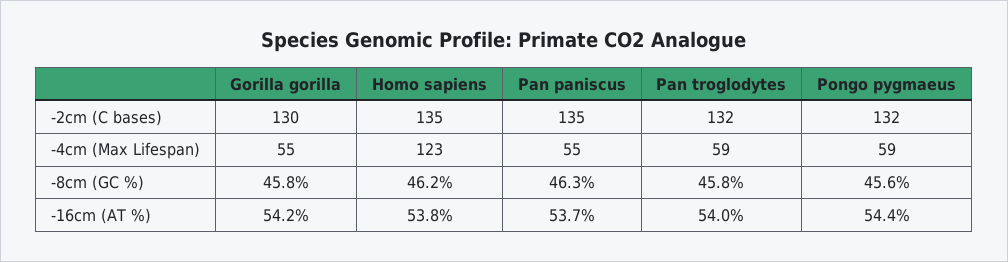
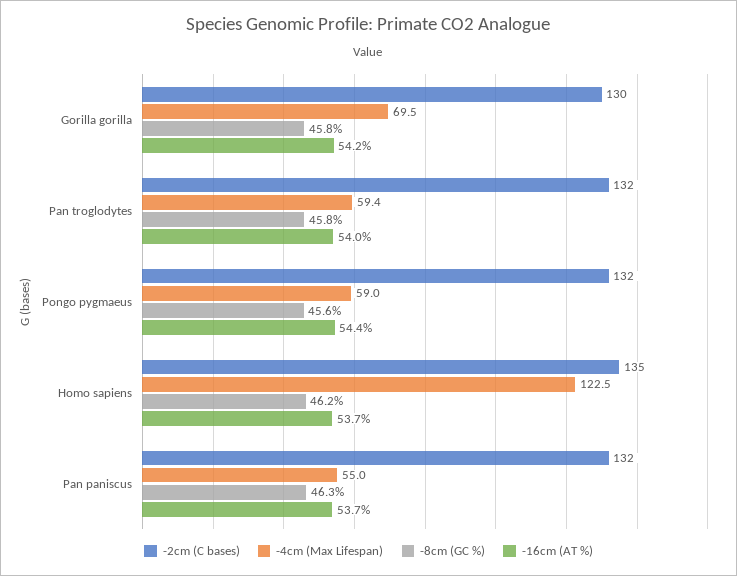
  {
    "-2cm (C bases)": {
      "Gorilla gorilla": 130,
      "Homo sapiens": 135,
-     "Pan paniscus": 135,
+     "Pan paniscus": 132,
      "Pan troglodytes": 132,
      "Pongo pygmaeus": 132
    },
    "-4cm (Max Lifespan)": {
-     "Gorilla gorilla": 55,
+     "Gorilla gorilla": 69.5,
      "Homo sapiens": 122.5,
      "Pan paniscus": 55,
      "Pan troglodytes": 59.4,
      "Pongo pygmaeus": 59
    },
    "-8cm (GC %)": {
      "Gorilla gorilla": 45.8,
      "Homo sapiens": 46.2,
      "Pan paniscus": 46.3,
      "Pan troglodytes": 45.8,
      "Pongo pygmaeus": 45.6
    },
    "-16cm (AT %)": {
      "Gorilla gorilla": 54.2,
-     "Homo sapiens": 53.8,
+     "Homo sapiens": 53.7,
      "Pan paniscus": 53.7,
      "Pan troglodytes": 54,
      "Pongo pygmaeus": 54.4
    }
  }

